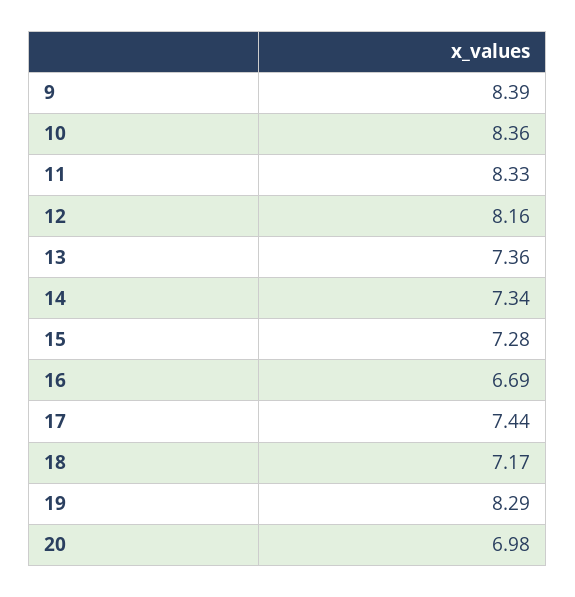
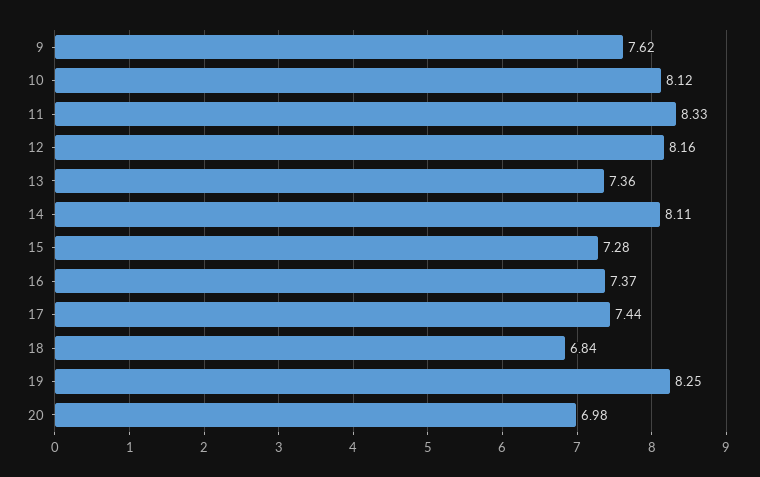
  {
-   "9": 8.39,
+   "9": 7.62,
-   "10": 8.36,
+   "10": 8.12,
    "11": 8.33,
    "12": 8.16,
    "13": 7.36,
-   "14": 7.34,
+   "14": 8.11,
    "15": 7.28,
-   "16": 6.69,
+   "16": 7.37,
    "17": 7.44,
-   "18": 7.17,
+   "18": 6.84,
-   "19": 8.29,
+   "19": 8.25,
    "20": 6.98
  }

